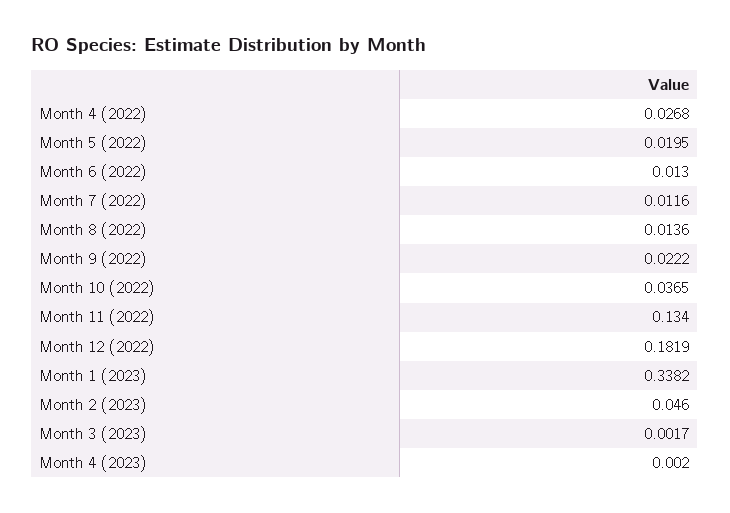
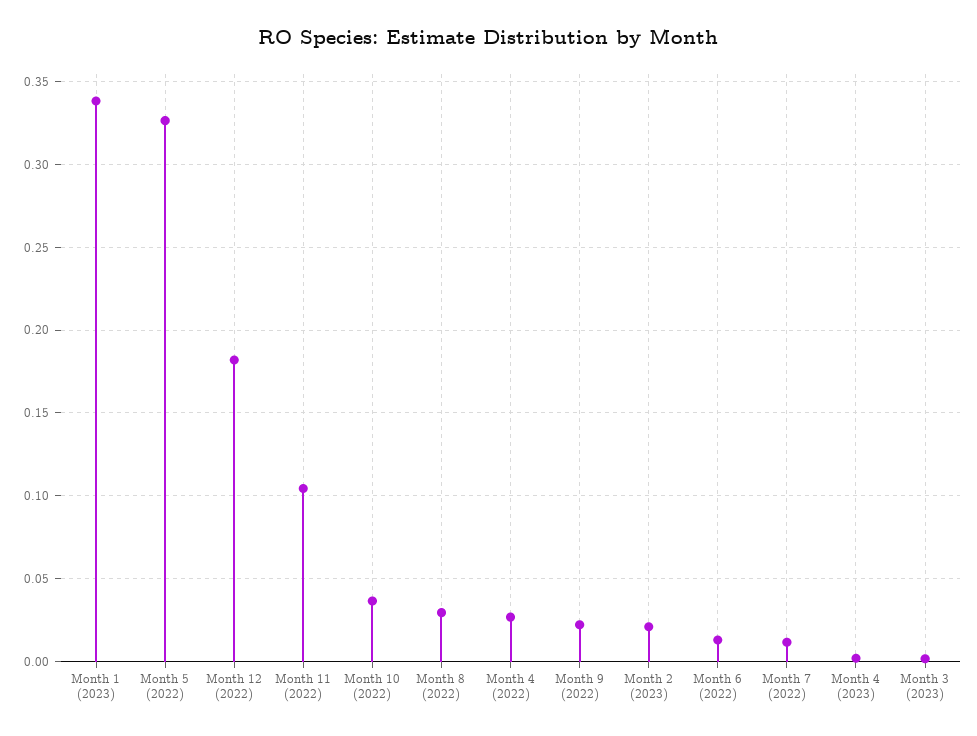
  {
    "Month 4 (2022)": 0.0268,
-   "Month 5 (2022)": 0.0195,
+   "Month 5 (2022)": 0.325,
    "Month 6 (2022)": 0.013,
    "Month 7 (2022)": 0.0116,
-   "Month 8 (2022)": 0.0136,
+   "Month 8 (2022)": 0.03,
    "Month 9 (2022)": 0.0222,
    "Month 10 (2022)": 0.0365,
-   "Month 11 (2022)": 0.134,
+   "Month 11 (2022)": 0.105,
    "Month 12 (2022)": 0.1819,
    "Month 1 (2023)": 0.3382,
-   "Month 2 (2023)": 0.046,
+   "Month 2 (2023)": 0.02,
    "Month 3 (2023)": 0.0017,
    "Month 4 (2023)": 0.002
  }

